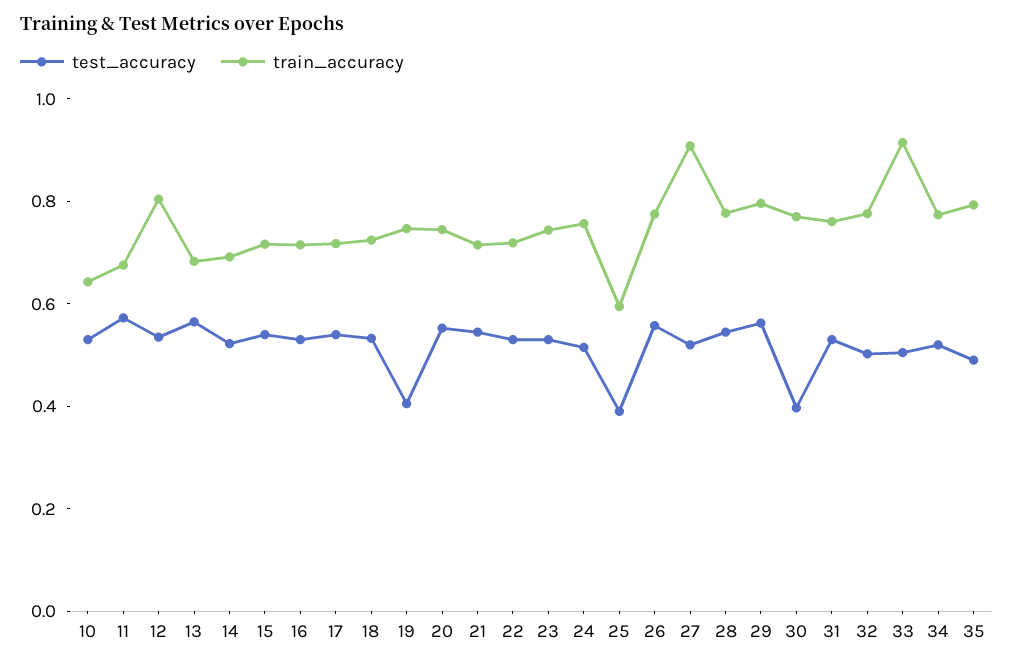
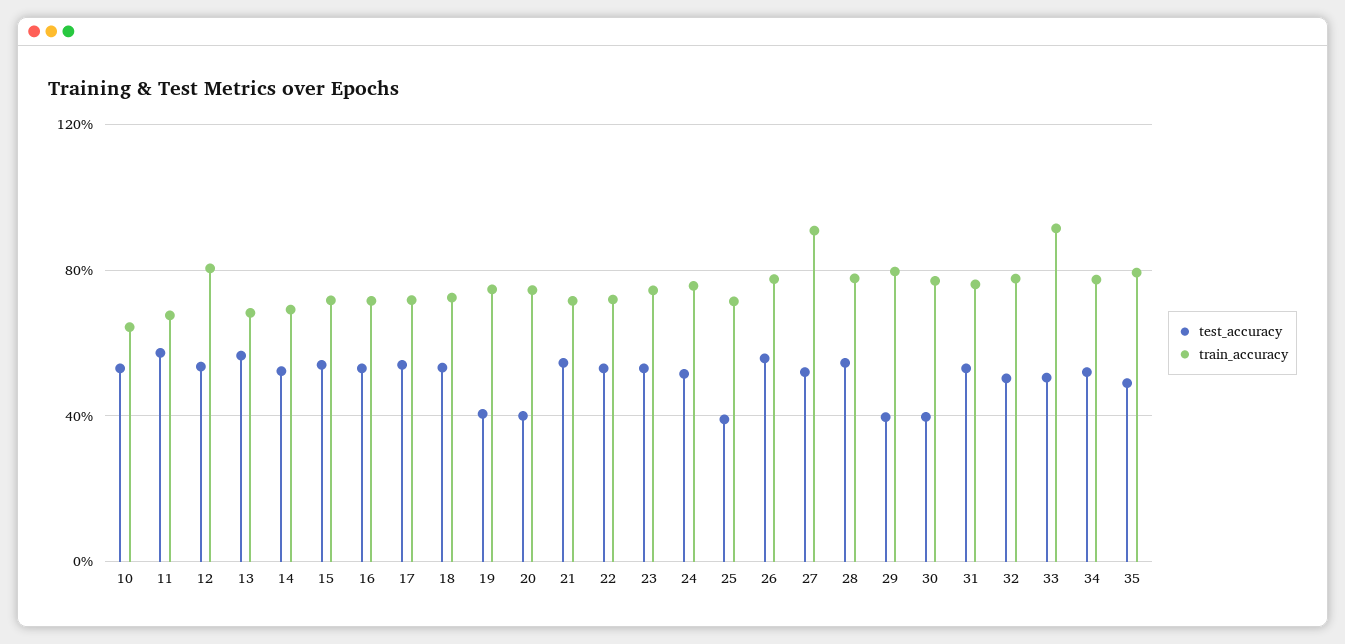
  {
    "test_accuracy": {
      "10": 0.55,
      "11": 0.55,
      "12": 0.55,
      "13": 0.55,
      "14": 0.5,
      "15": 0.55,
      "16": 0.55,
      "17": 0.55,
      "18": 0.55,
      "19": 0.4,
-     "20": 0.55,
+     "20": 0.4,
      "21": 0.55,
      "22": 0.55,
      "23": 0.55,
      "24": 0.5,
      "25": 0.4,
      "26": 0.55,
      "27": 0.5,
      "28": 0.55,
-     "29": 0.55,
+     "29": 0.4,
      "30": 0.4,
      "31": 0.55,
      "32": 0.5,
      "33": 0.5,
      "34": 0.5,
      "35": 0.5
    },
    "train_accuracy": {
      "10": 0.65,
      "11": 0.7,
      "12": 0.8,
      "13": 0.7,
      "14": 0.7,
      "15": 0.7,
      "16": 0.7,
      "17": 0.7,
      "18": 0.7,
      "19": 0.75,
      "20": 0.75,
      "21": 0.7,
      "22": 0.7,
      "23": 0.75,
      "24": 0.75,
-     "25": 0.6,
+     "25": 0.7,
      "26": 0.75,
      "27": 0.9,
      "28": 0.8,
      "29": 0.8,
      "30": 0.75,
      "31": 0.75,
      "32": 0.8,
      "33": 0.9,
      "34": 0.75,
      "35": 0.8
    }
  }

